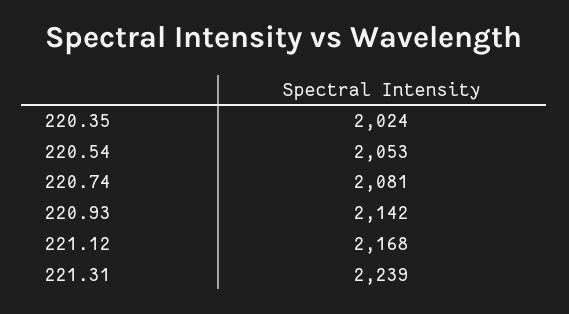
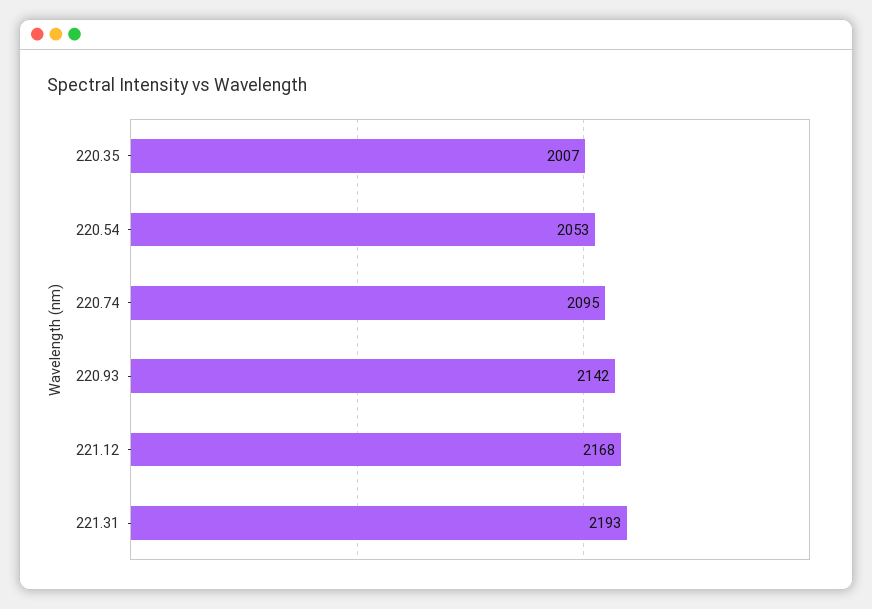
  {
-   "220.35": 2024,
+   "220.35": 2007,
    "220.54": 2053,
-   "220.74": 2081,
+   "220.74": 2095,
    "220.93": 2142,
    "221.12": 2168,
-   "221.31": 2239
+   "221.31": 2193
  }

